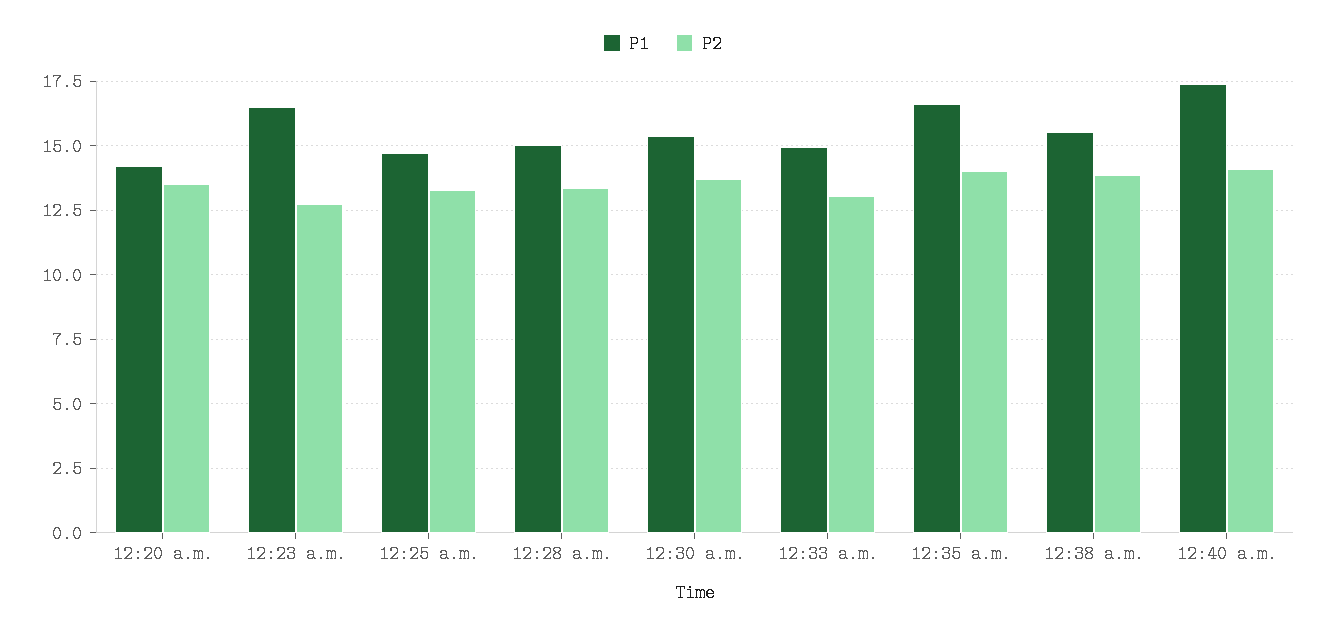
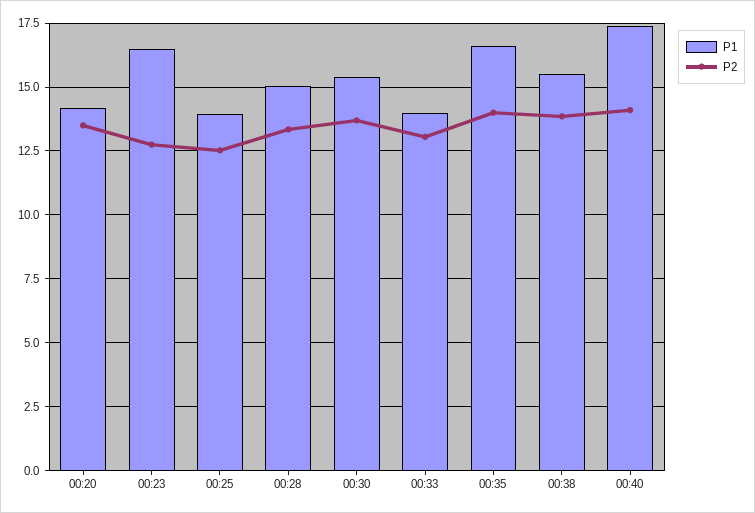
  {
    "P1": {
      "12:20 a.m.": 14.25,
      "12:23 a.m.": 16.5,
-     "12:25 a.m.": 14.75,
+     "12:25 a.m.": 14,
      "12:28 a.m.": 15,
      "12:30 a.m.": 15.5,
-     "12:33 a.m.": 15,
+     "12:33 a.m.": 14,
      "12:35 a.m.": 16.5,
      "12:38 a.m.": 15.5,
      "12:40 a.m.": 17.5
    },
    "P2": {
      "12:20 a.m.": 13.5,
      "12:23 a.m.": 12.75,
-     "12:25 a.m.": 13.25,
+     "12:25 a.m.": 12.5,
      "12:28 a.m.": 13.25,
      "12:30 a.m.": 13.75,
      "12:33 a.m.": 13,
      "12:35 a.m.": 14,
      "12:38 a.m.": 13.75,
      "12:40 a.m.": 14
    }
  }

